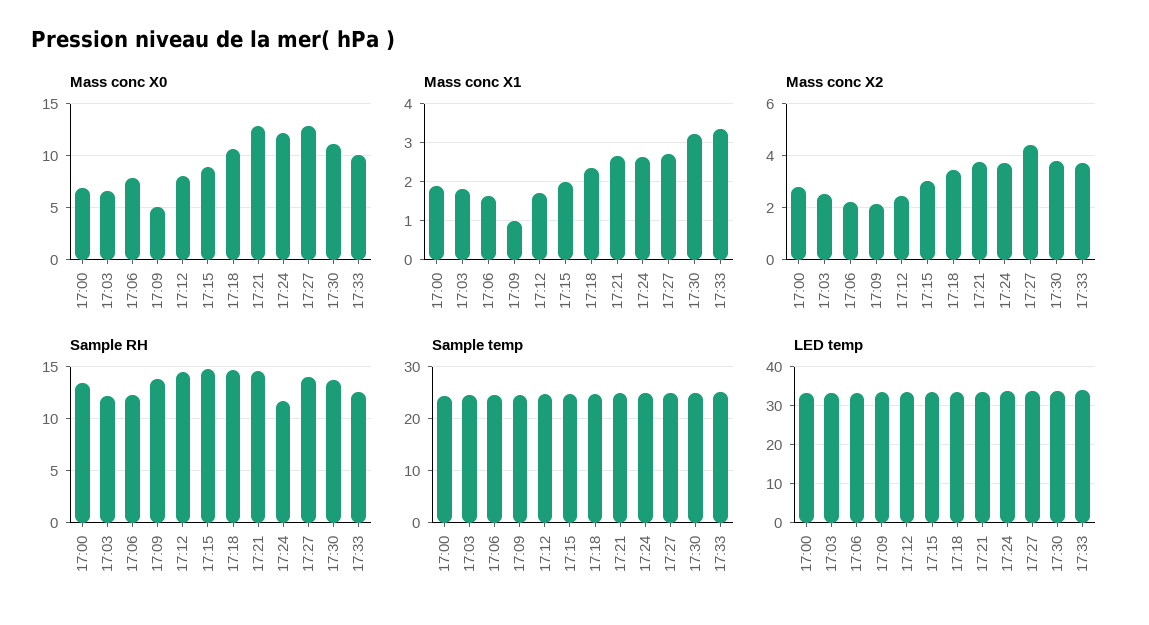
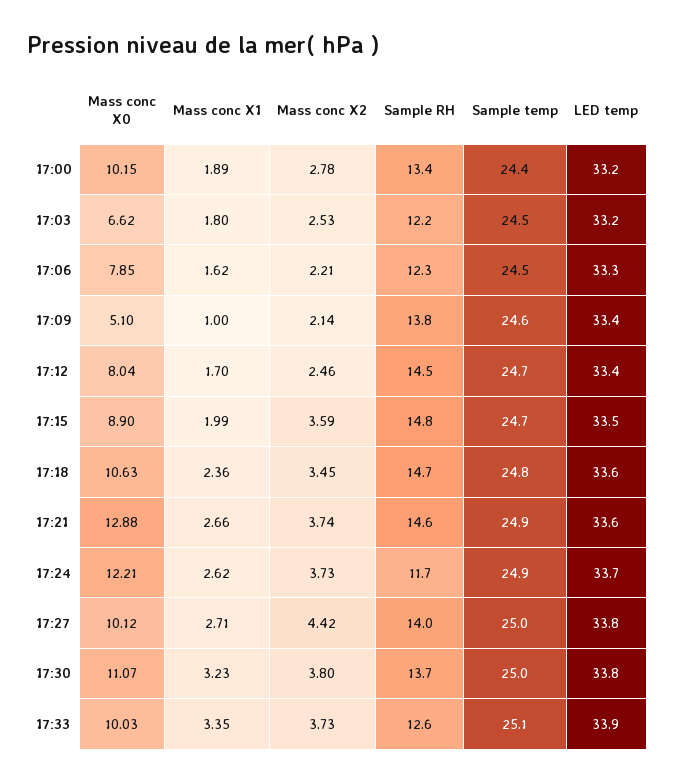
  {
    "Mass conc X0": {
-     "17:00": 7,
+     "17:00": 10.15,
      "17:03": 6.62,
      "17:06": 7.85,
      "17:09": 5.1,
      "17:12": 8.04,
      "17:15": 8.9,
      "17:18": 10.63,
      "17:21": 12.88,
      "17:24": 12.21,
-     "17:27": 13,
+     "17:27": 10.12,
      "17:30": 11.07,
      "17:33": 10.03
    },
    "Mass conc X1": {
      "17:00": 1.89,
      "17:03": 1.8,
      "17:06": 1.62,
      "17:09": 1,
      "17:12": 1.7,
      "17:15": 1.99,
      "17:18": 2.36,
      "17:21": 2.66,
      "17:24": 2.62,
      "17:27": 2.71,
      "17:30": 3.23,
      "17:33": 3.35
    },
    "Mass conc X2": {
      "17:00": 2.78,
      "17:03": 2.53,
      "17:06": 2.21,
      "17:09": 2.14,
      "17:12": 2.46,
-     "17:15": 3,
+     "17:15": 3.59,
      "17:18": 3.45,
      "17:21": 3.74,
      "17:24": 3.73,
      "17:27": 4.42,
      "17:30": 3.8,
      "17:33": 3.73
    },
    "Sample RH": {
      "17:00": 13.4,
      "17:03": 12.2,
      "17:06": 12.3,
      "17:09": 13.8,
      "17:12": 14.5,
      "17:15": 14.8,
      "17:18": 14.7,
      "17:21": 14.6,
      "17:24": 11.7,
      "17:27": 14,
      "17:30": 13.7,
      "17:33": 12.6
    },
    "Sample temp": {
      "17:00": 24.4,
      "17:03": 24.5,
      "17:06": 24.5,
      "17:09": 24.6,
      "17:12": 24.7,
      "17:15": 24.7,
      "17:18": 24.8,
      "17:21": 24.9,
      "17:24": 24.9,
      "17:27": 25,
      "17:30": 25,
      "17:33": 25.1
    },
    "LED temp": {
      "17:00": 33.2,
      "17:03": 33.2,
      "17:06": 33.3,
      "17:09": 33.4,
      "17:12": 33.4,
      "17:15": 33.5,
      "17:18": 33.6,
      "17:21": 33.6,
      "17:24": 33.7,
      "17:27": 33.8,
      "17:30": 33.8,
      "17:33": 33.9
    }
  }

